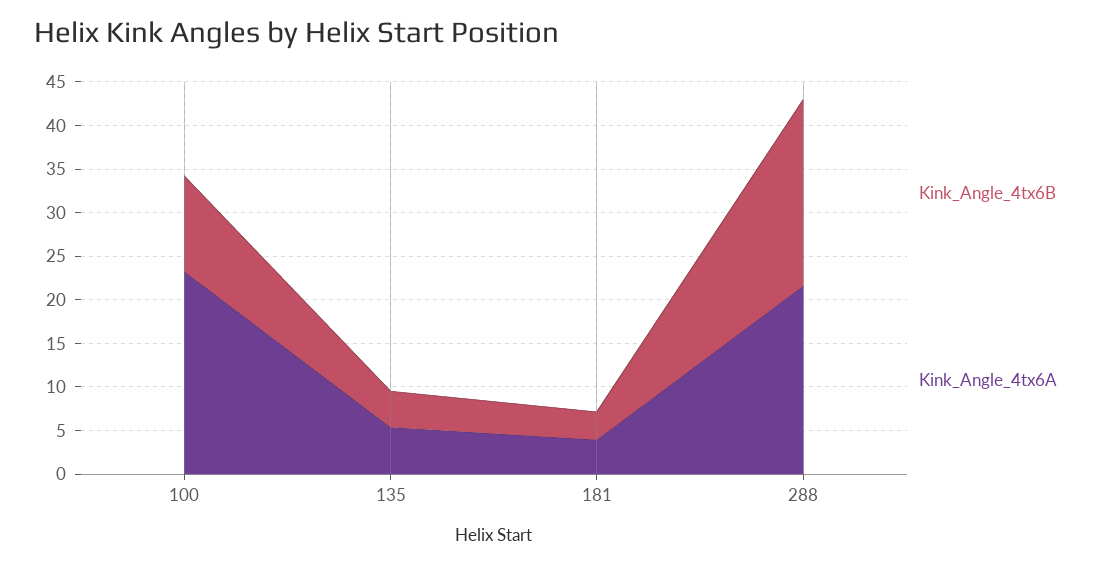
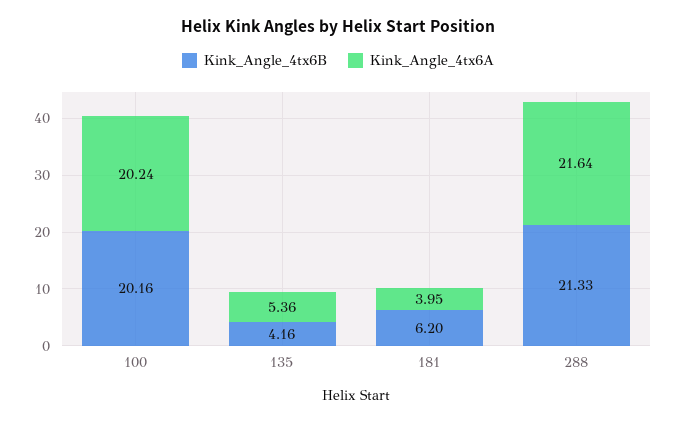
  {
    "Kink_Angle_4tx6B": {
-     "100": 11,
+     "100": 20.16,
      "135": 4.16,
-     "181": 3,
+     "181": 6.2,
      "288": 21.33
    },
    "Kink_Angle_4tx6A": {
-     "100": 23,
+     "100": 20.24,
      "135": 5.36,
      "181": 3.95,
      "288": 21.64
    }
  }

